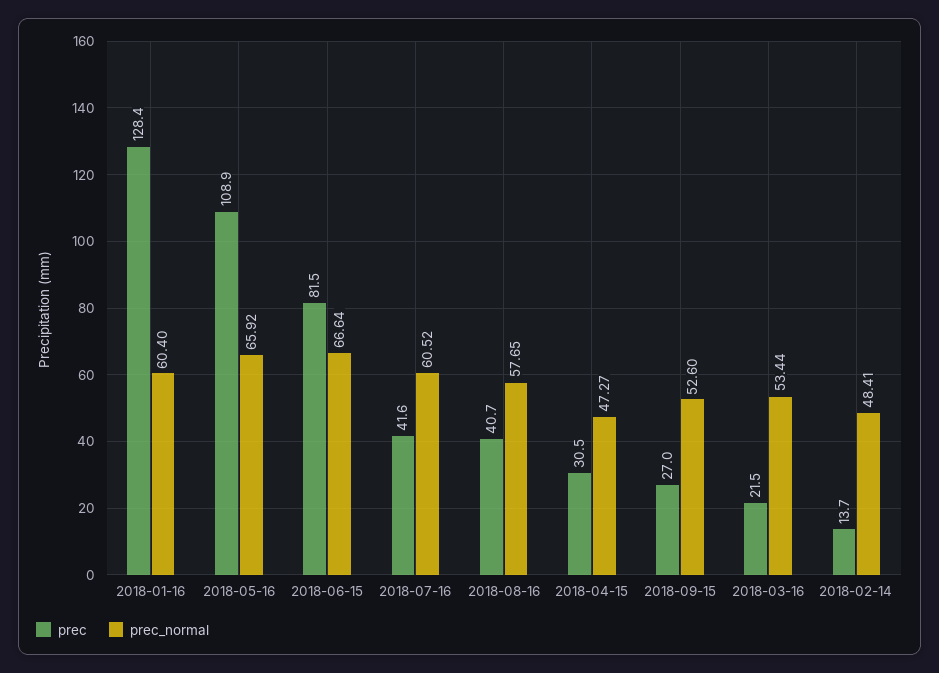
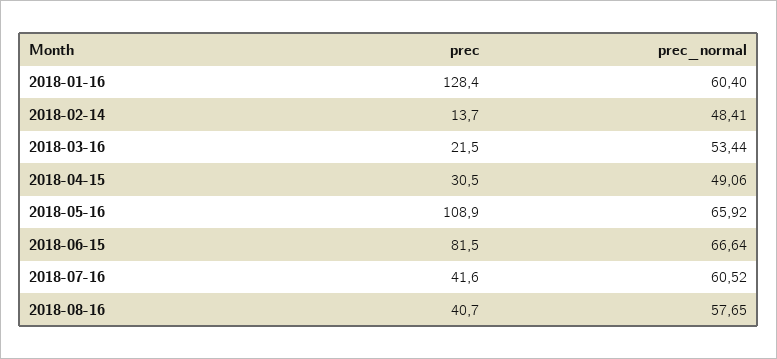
  {
    "prec": {
      "2018-01-16": 128.4,
      "2018-05-16": 108.9,
      "2018-06-15": 81.5,
      "2018-07-16": 41.6,
      "2018-08-16": 40.7,
      "2018-04-15": 30.5,
-     "2018-09-15": 27,
      "2018-03-16": 21.5,
      "2018-02-14": 13.7
    },
    "prec_normal": {
      "2018-01-16": 60.4,
      "2018-05-16": 65.92,
      "2018-06-15": 66.64,
      "2018-07-16": 60.52,
      "2018-08-16": 57.65,
-     "2018-04-15": 47.27,
+     "2018-04-15": 49.06,
-     "2018-09-15": 52.6,
      "2018-03-16": 53.44,
      "2018-02-14": 48.41
    }
  }

